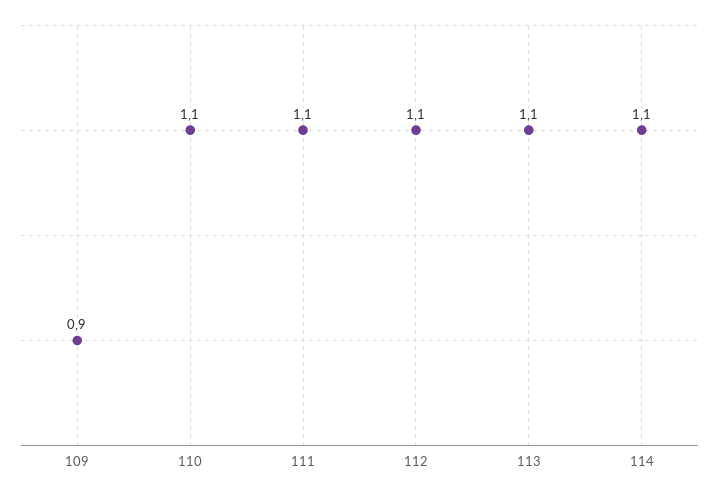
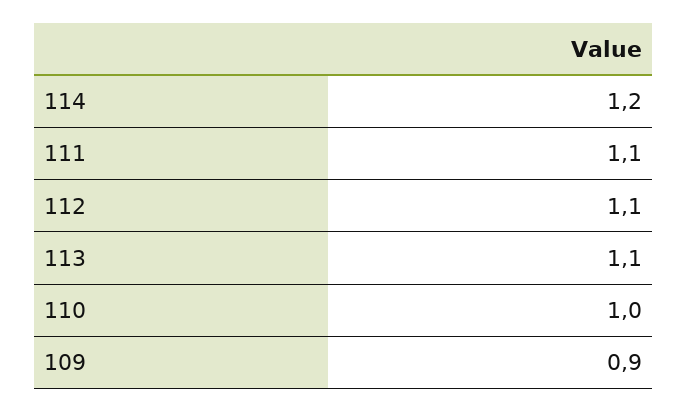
  {
    "109": 0.9,
-   "110": 1.1,
+   "110": 1,
    "111": 1.1,
    "112": 1.1,
    "113": 1.1,
-   "114": 1.1
+   "114": 1.2
  }

